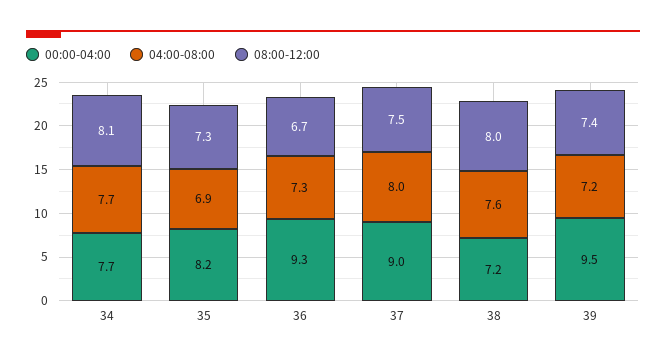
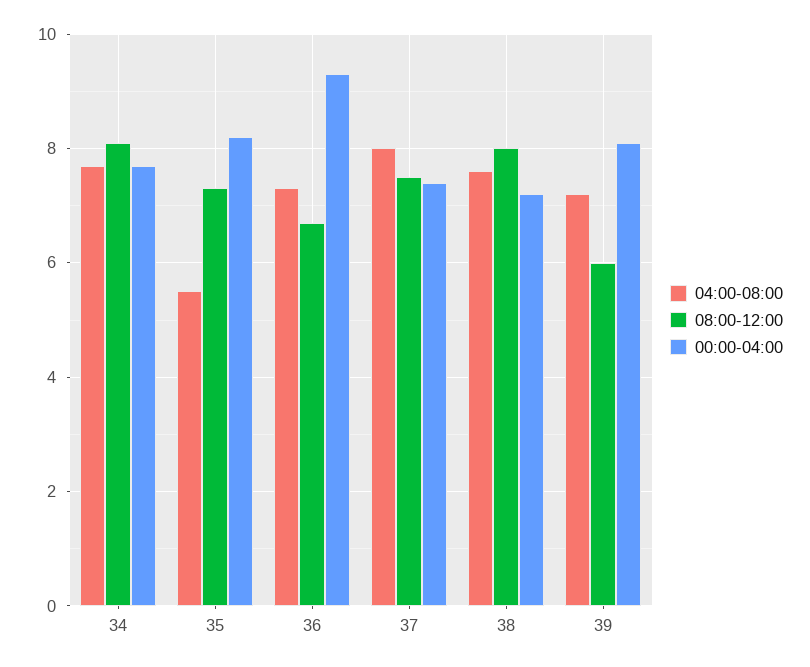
  {
    "00:00-04:00": {
      "34": 7.7,
      "35": 8.2,
      "36": 9.3,
-     "37": 9,
+     "37": 7.5,
      "38": 7.2,
-     "39": 9.5
+     "39": 8
    },
    "04:00-08:00": {
      "34": 7.7,
-     "35": 6.9,
+     "35": 5.5,
      "36": 7.3,
      "37": 8,
      "38": 7.6,
      "39": 7.2
    },
    "08:00-12:00": {
      "34": 8.1,
      "35": 7.3,
      "36": 6.7,
      "37": 7.5,
      "38": 8,
-     "39": 7.4
+     "39": 6
    }
  }

